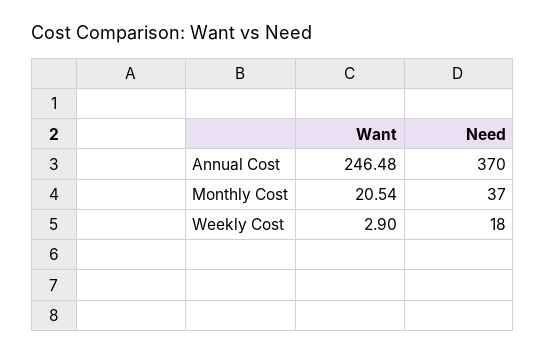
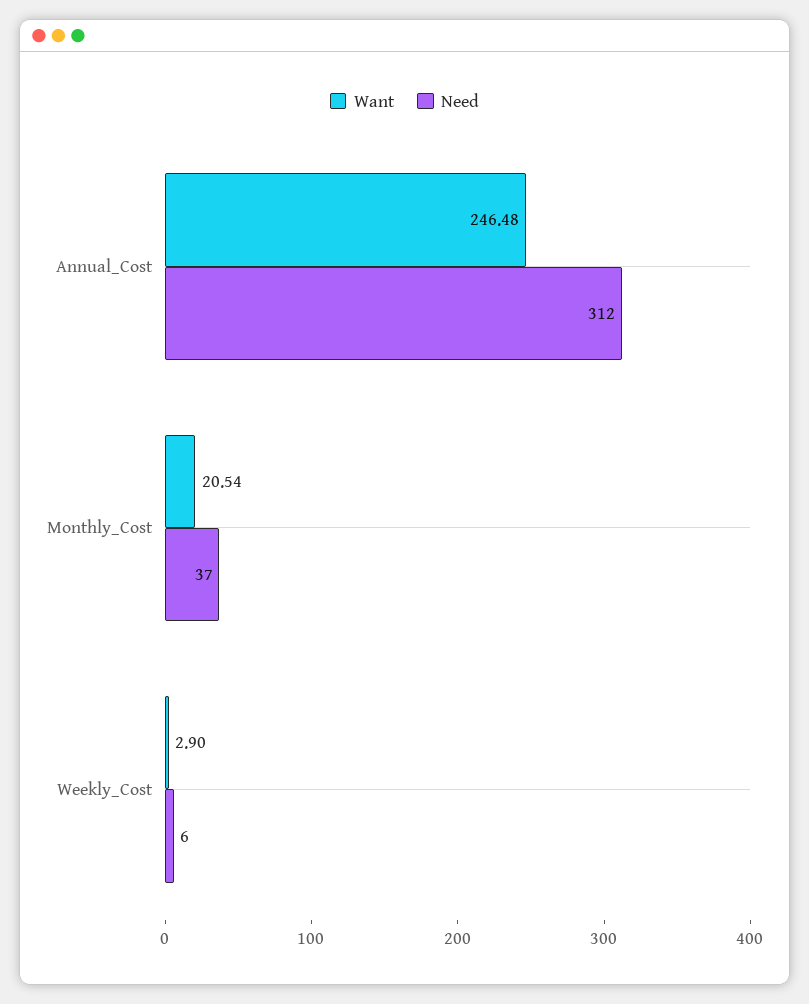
  {
    "Want": {
      "Annual Cost": 246.48,
      "Monthly Cost": 20.54,
      "Weekly Cost": 2.9
    },
    "Need": {
-     "Annual Cost": 370,
+     "Annual Cost": 312,
      "Monthly Cost": 37,
-     "Weekly Cost": 18
+     "Weekly Cost": 6
    }
  }

